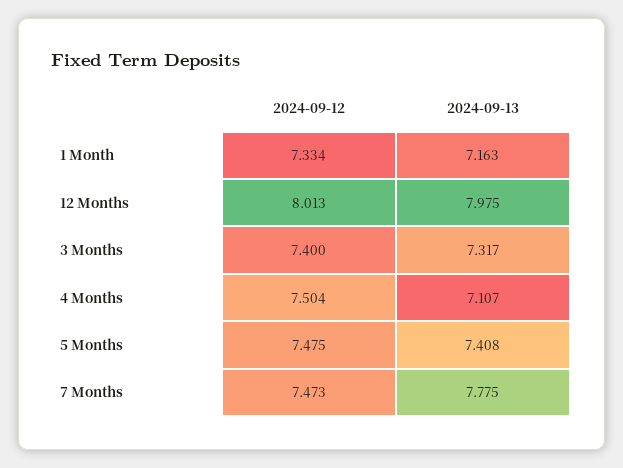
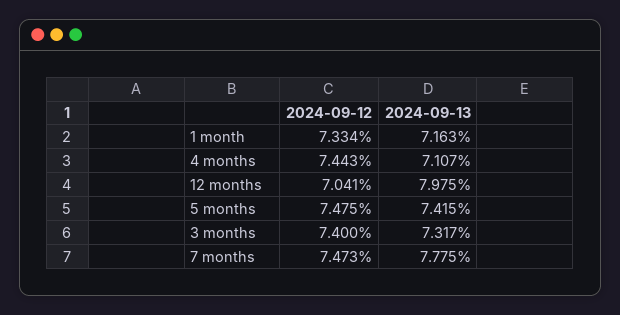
  {
    "2024-09-12": {
      "1 Month": 7.334,
-     "12 Months": 8.013,
+     "12 Months": 7.041,
      "3 Months": 7.4,
-     "4 Months": 7.504,
+     "4 Months": 7.443,
      "5 Months": 7.475,
      "7 Months": 7.473
    },
    "2024-09-13": {
      "1 Month": 7.163,
      "12 Months": 7.975,
      "3 Months": 7.317,
      "4 Months": 7.107,
-     "5 Months": 7.408,
+     "5 Months": 7.415,
      "7 Months": 7.775
    }
  }

